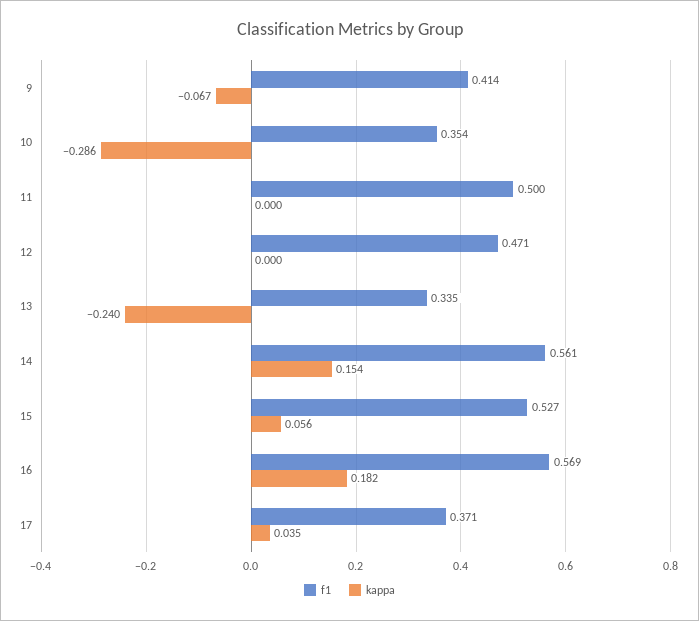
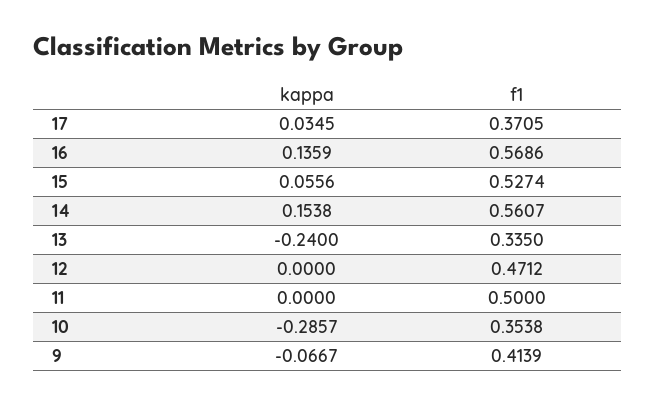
  {
    "f1": {
      "9": 0.4139,
      "10": 0.3538,
      "11": 0.5,
      "12": 0.4712,
      "13": 0.335,
      "14": 0.5607,
      "15": 0.5274,
      "16": 0.5686,
      "17": 0.3705
    },
    "kappa": {
      "9": -0.0667,
      "10": -0.2857,
      "11": 0,
      "12": 0,
      "13": -0.24,
      "14": 0.1538,
      "15": 0.0556,
-     "16": 0.182,
+     "16": 0.1359,
      "17": 0.0345
    }
  }

